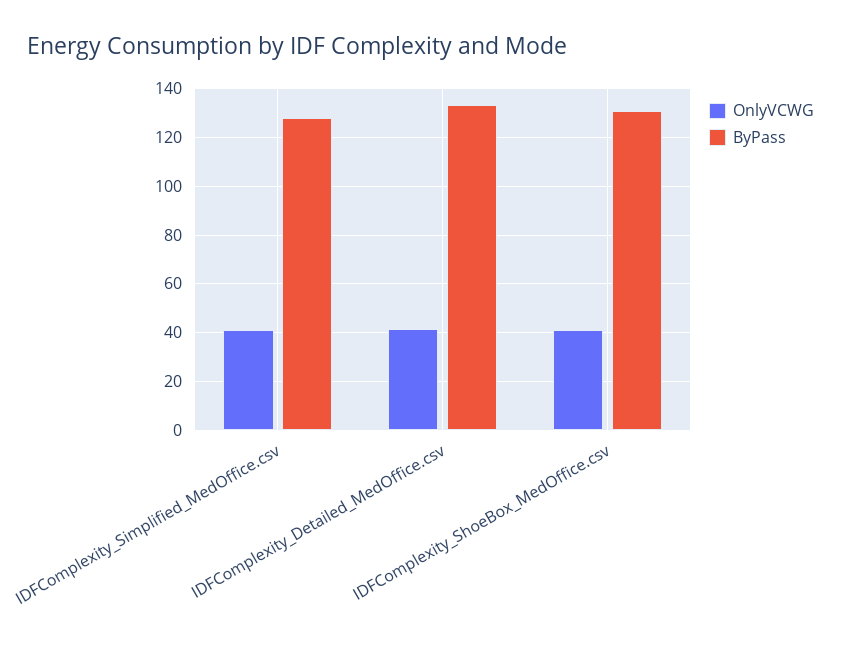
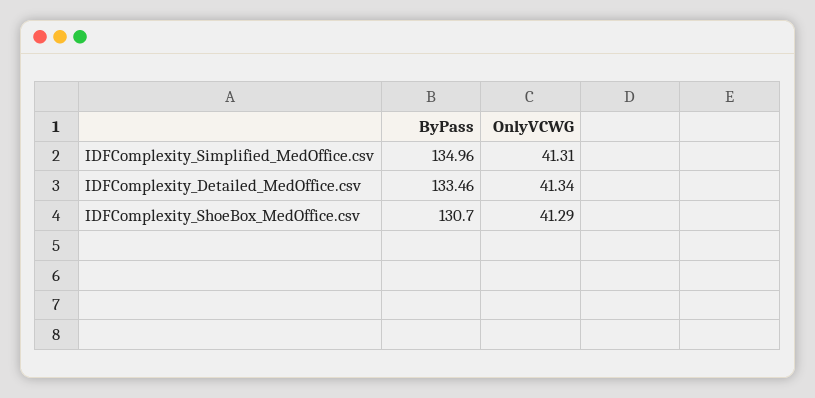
  {
    "OnlyVCWG": {
      "IDFComplexity_Simplified_MedOffice.csv": 41.31,
      "IDFComplexity_Detailed_MedOffice.csv": 41.34,
      "IDFComplexity_ShoeBox_MedOffice.csv": 41.29
    },
    "ByPass": {
-     "IDFComplexity_Simplified_MedOffice.csv": 127.5,
+     "IDFComplexity_Simplified_MedOffice.csv": 134.96,
      "IDFComplexity_Detailed_MedOffice.csv": 133.46,
      "IDFComplexity_ShoeBox_MedOffice.csv": 130.7
    }
  }

